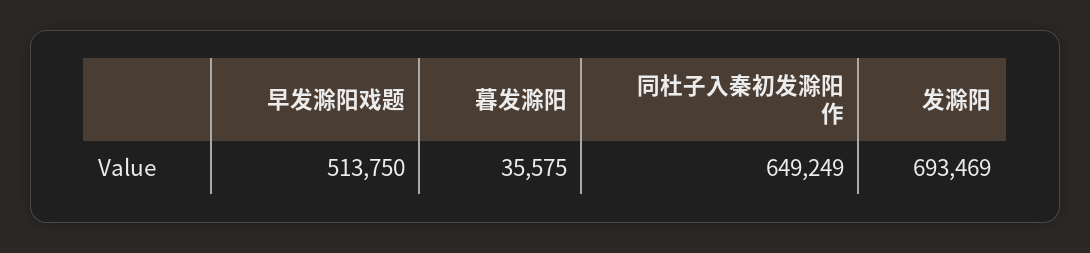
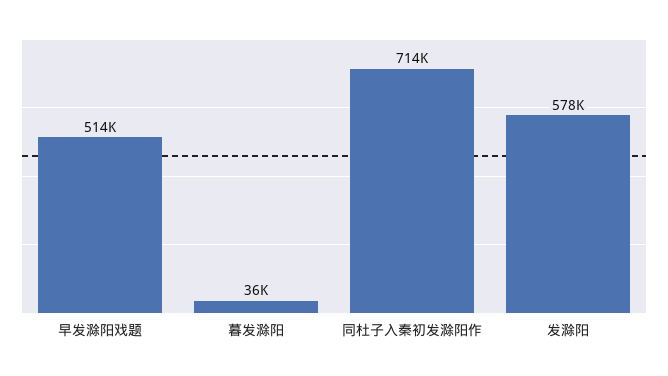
  {
    "早发滁阳戏题": 513750,
    "暮发滁阳": 35575,
-   "同杜子入秦初发滁阳作": 649249,
+   "同杜子入秦初发滁阳作": 714000,
-   "发滁阳": 693469
+   "发滁阳": 578000
  }

